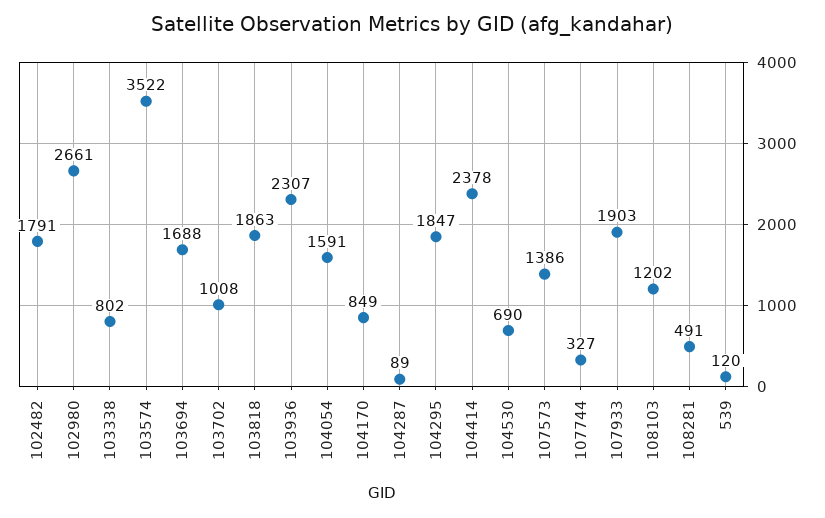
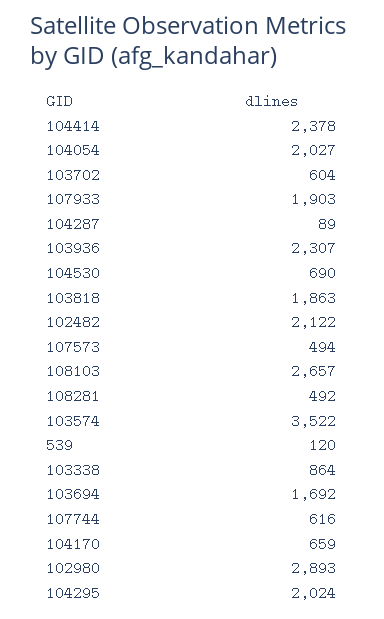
  {
-   "102482": 1791,
+   "102482": 2122,
-   "102980": 2661,
+   "102980": 2893,
-   "103338": 802,
+   "103338": 864,
    "103574": 3522,
-   "103694": 1688,
+   "103694": 1692,
-   "103702": 1008,
+   "103702": 604,
    "103818": 1863,
    "103936": 2307,
-   "104054": 1591,
+   "104054": 2027,
-   "104170": 849,
+   "104170": 659,
    "104287": 89,
-   "104295": 1847,
+   "104295": 2024,
    "104414": 2378,
    "104530": 690,
-   "107573": 1386,
+   "107573": 494,
-   "107744": 327,
+   "107744": 616,
    "107933": 1903,
-   "108103": 1202,
+   "108103": 2657,
-   "108281": 491,
+   "108281": 492,
    "539": 120
  }

